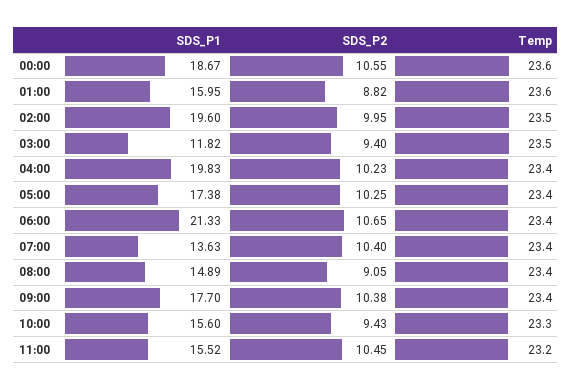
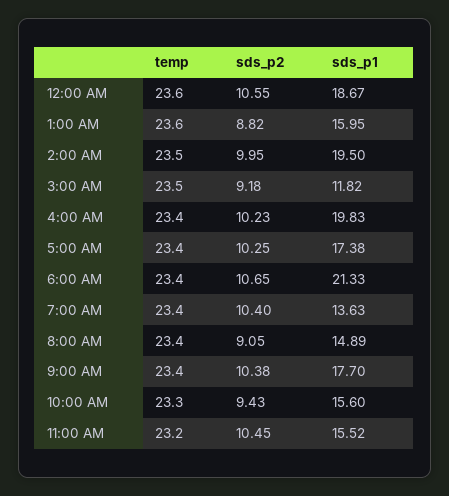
  {
    "SDS_P1": {
      "00:00": 18.67,
      "01:00": 15.95,
-     "02:00": 19.6,
+     "02:00": 19.5,
      "03:00": 11.82,
      "04:00": 19.83,
      "05:00": 17.38,
      "06:00": 21.33,
      "07:00": 13.63,
      "08:00": 14.89,
      "09:00": 17.7,
      "10:00": 15.6,
      "11:00": 15.52
    },
    "SDS_P2": {
      "00:00": 10.55,
      "01:00": 8.82,
      "02:00": 9.95,
-     "03:00": 9.4,
+     "03:00": 9.18,
      "04:00": 10.23,
      "05:00": 10.25,
      "06:00": 10.65,
      "07:00": 10.4,
      "08:00": 9.05,
      "09:00": 10.38,
      "10:00": 9.43,
      "11:00": 10.45
    },
    "Temp": {
      "00:00": 23.6,
      "01:00": 23.6,
      "02:00": 23.5,
      "03:00": 23.5,
      "04:00": 23.4,
      "05:00": 23.4,
      "06:00": 23.4,
      "07:00": 23.4,
      "08:00": 23.4,
      "09:00": 23.4,
      "10:00": 23.3,
      "11:00": 23.2
    }
  }

